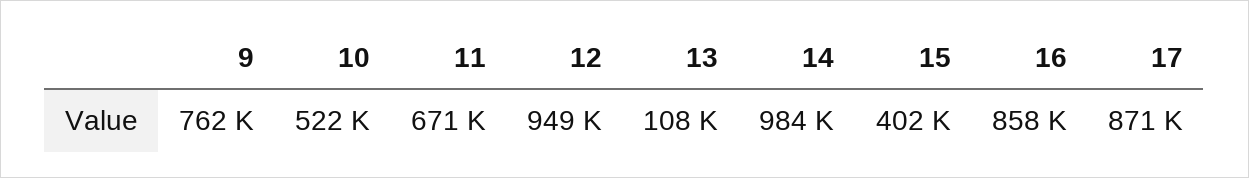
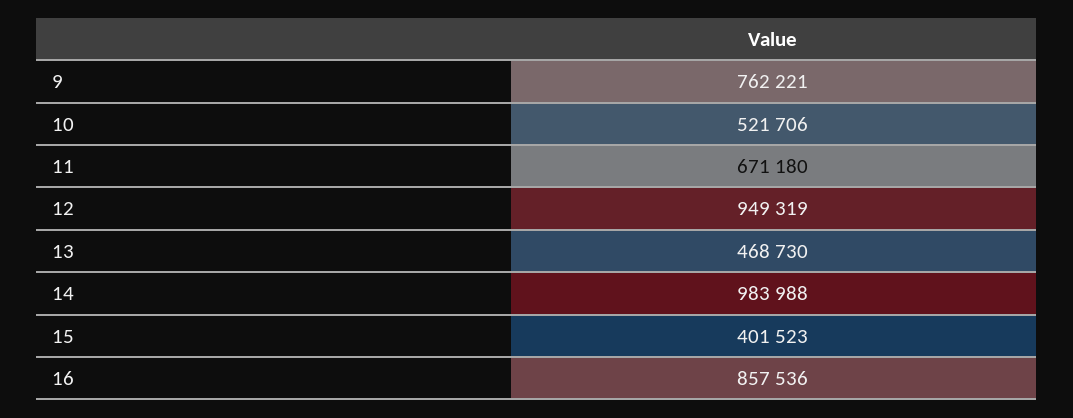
  {
    "9": 762221,
    "10": 521706,
    "11": 671180,
    "12": 949319,
-   "13": 108000,
+   "13": 468730,
    "14": 983988,
    "15": 401523,
-   "16": 857536,
+   "16": 857536
-   "17": 871000
  }

